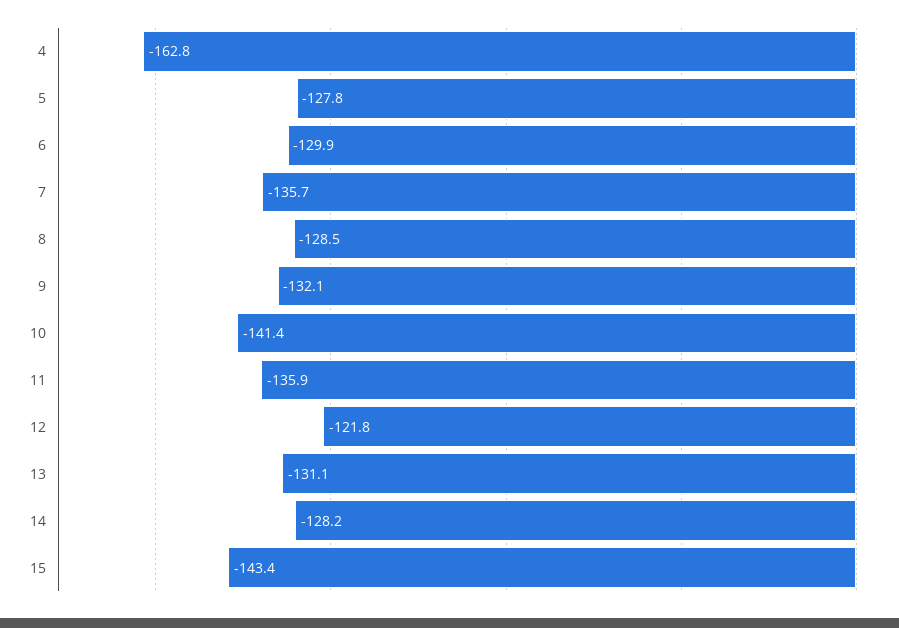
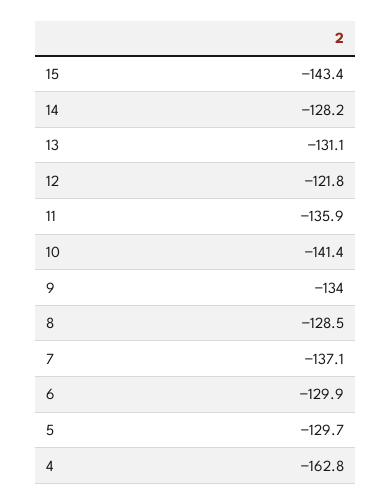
  {
    "4": -162.8,
-   "5": -127.8,
+   "5": -129.7,
    "6": -129.9,
-   "7": -135.7,
+   "7": -137.1,
    "8": -128.5,
-   "9": -132.1,
+   "9": -134,
    "10": -141.4,
    "11": -135.9,
    "12": -121.8,
    "13": -131.1,
    "14": -128.2,
    "15": -143.4
  }

